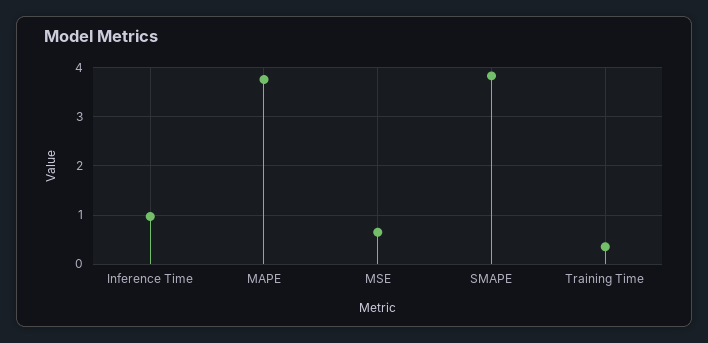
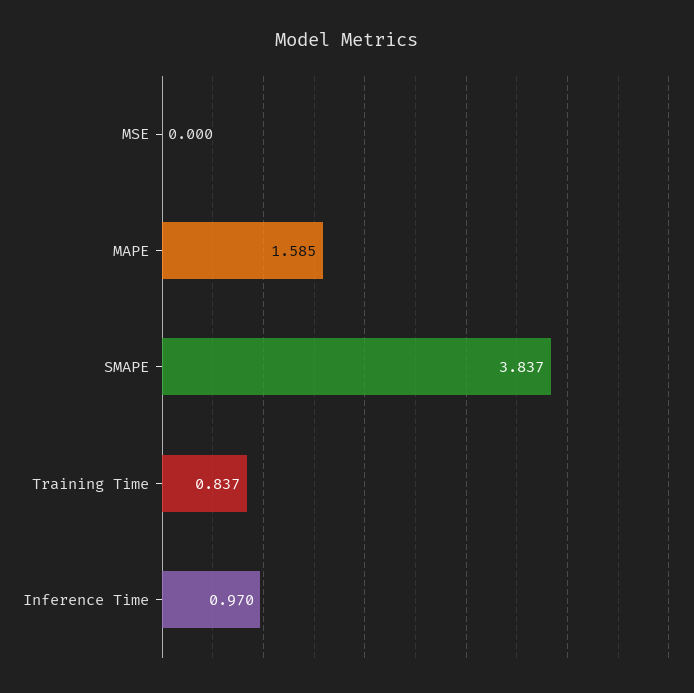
  {
    "Inference Time": 0.97,
-   "MAPE": 3.8,
+   "MAPE": 1.585,
-   "MSE": 0.6,
+   "MSE": 0,
    "SMAPE": 3.837,
-   "Training Time": 0.4
+   "Training Time": 0.837
  }

